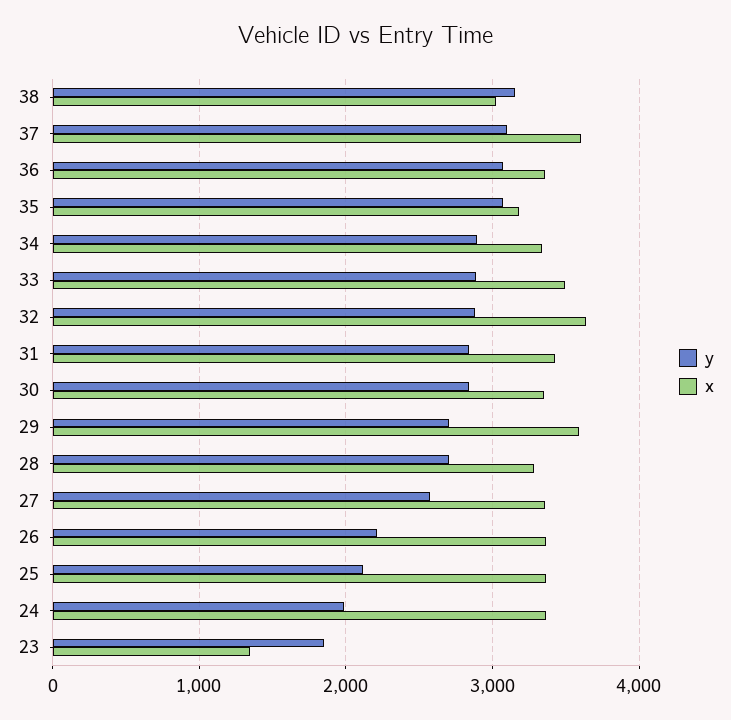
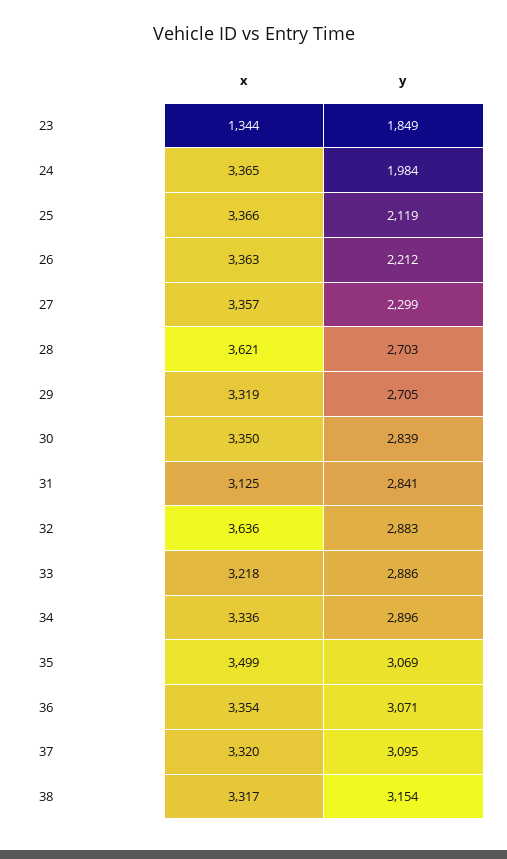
  {
    "y": {
      "38": 3154,
      "37": 3095,
      "36": 3071,
      "35": 3069,
      "34": 2896,
      "33": 2886,
      "32": 2883,
      "31": 2841,
      "30": 2839,
      "29": 2705,
      "28": 2703,
-     "27": 2600,
+     "27": 2299,
      "26": 2212,
      "25": 2119,
      "24": 1984,
      "23": 1849
    },
    "x": {
-     "38": 3000,
+     "38": 3317,
-     "37": 3600,
+     "37": 3320,
      "36": 3354,
-     "35": 3200,
+     "35": 3499,
      "34": 3336,
-     "33": 3500,
+     "33": 3218,
      "32": 3636,
-     "31": 3400,
+     "31": 3125,
      "30": 3350,
-     "29": 3600,
+     "29": 3319,
-     "28": 3300,
+     "28": 3621,
      "27": 3357,
      "26": 3363,
      "25": 3366,
      "24": 3365,
      "23": 1344
    }
  }

